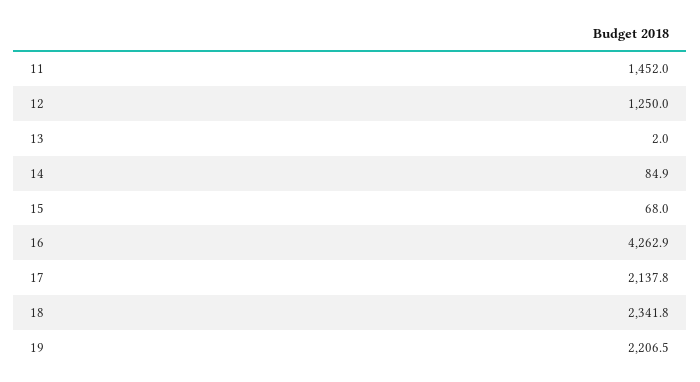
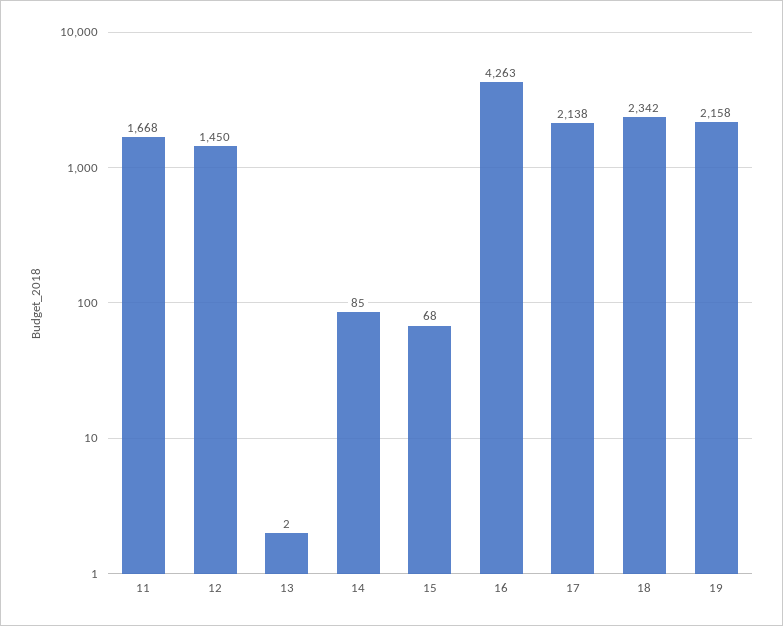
  {
-   "11": 1452,
+   "11": 1668,
-   "12": 1250,
+   "12": 1450,
    "13": 2,
    "14": 84.9,
    "15": 68,
    "16": 4262.9,
    "17": 2137.8,
    "18": 2341.8,
-   "19": 2206.5
+   "19": 2158
  }

